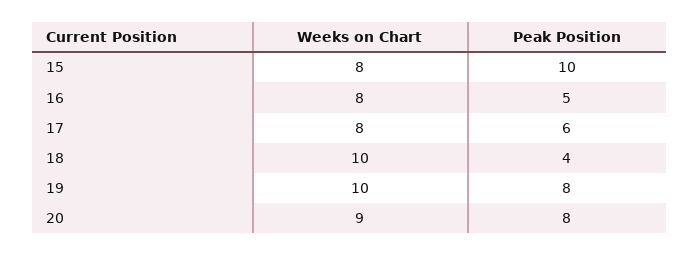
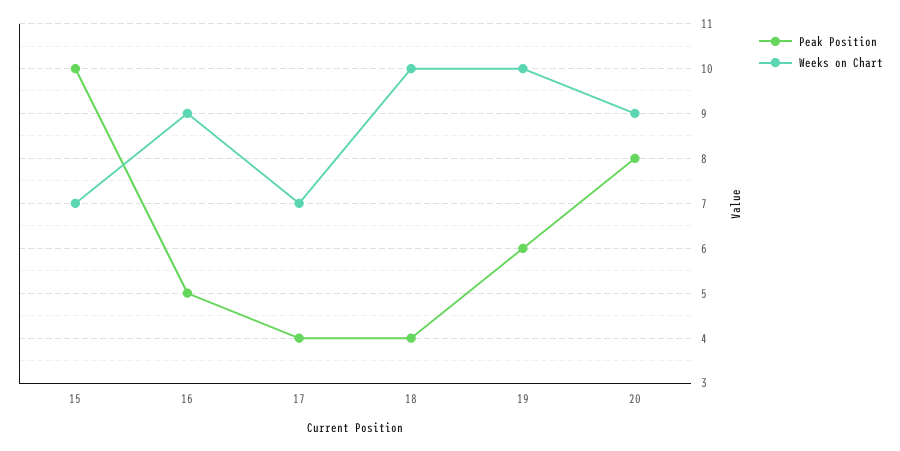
  {
    "Weeks on Chart": {
-     "15": 8,
+     "15": 7,
-     "16": 8,
+     "16": 9,
-     "17": 8,
+     "17": 7,
      "18": 10,
      "19": 10,
      "20": 9
    },
    "Peak Position": {
      "15": 10,
      "16": 5,
-     "17": 6,
+     "17": 4,
      "18": 4,
-     "19": 8,
+     "19": 6,
      "20": 8
    }
  }

